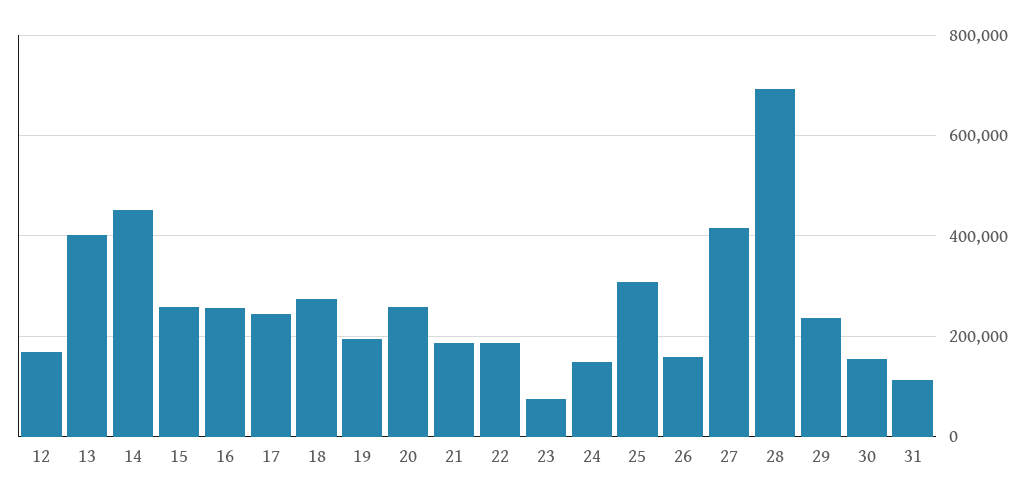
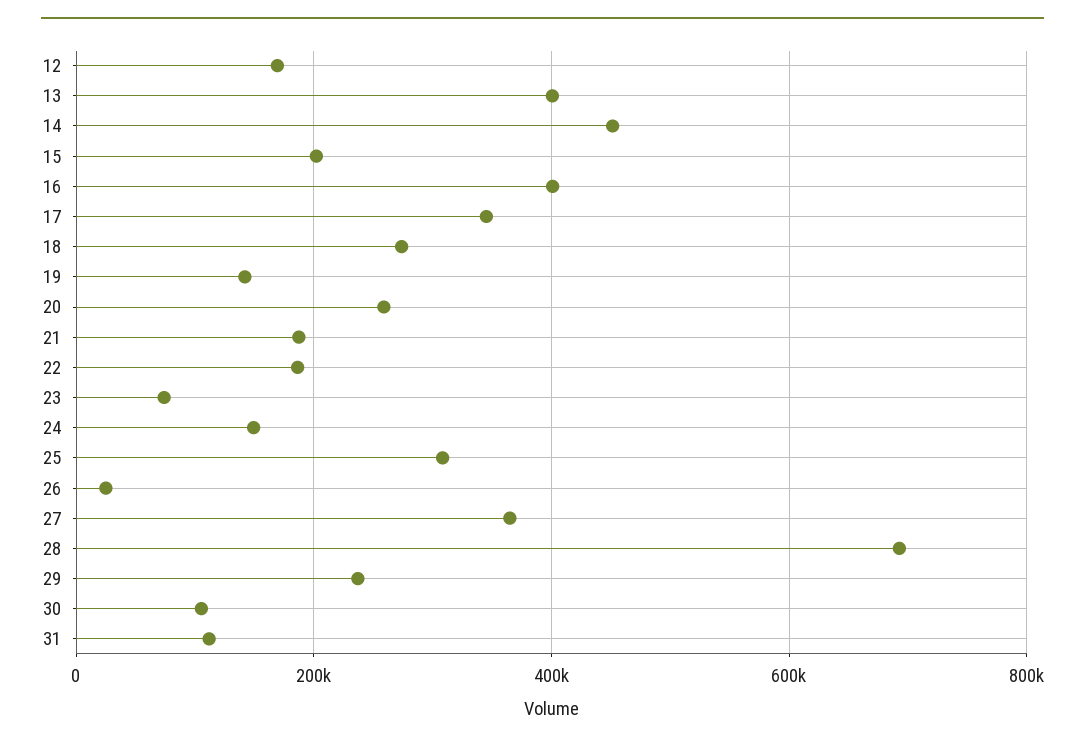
  {
    "12": 160000,
    "13": 400000,
    "14": 460000,
-   "15": 260000,
+   "15": 200000,
-   "16": 260000,
+   "16": 400000,
-   "17": 240000,
+   "17": 340000,
    "18": 280000,
-   "19": 200000,
+   "19": 140000,
    "20": 260000,
    "21": 180000,
    "22": 180000,
    "23": 80000,
    "24": 140000,
    "25": 300000,
-   "26": 160000,
+   "26": 20000,
-   "27": 420000,
+   "27": 360000,
    "28": 700000,
    "29": 240000,
-   "30": 160000,
+   "30": 100000,
    "31": 120000
  }

